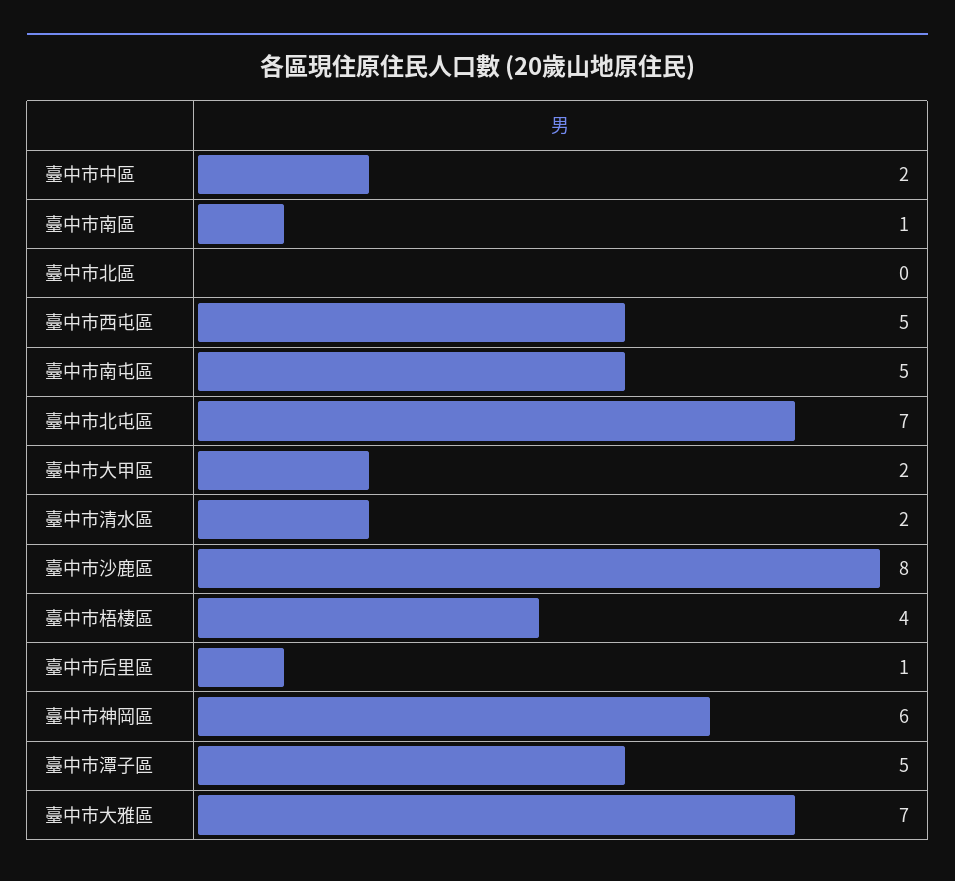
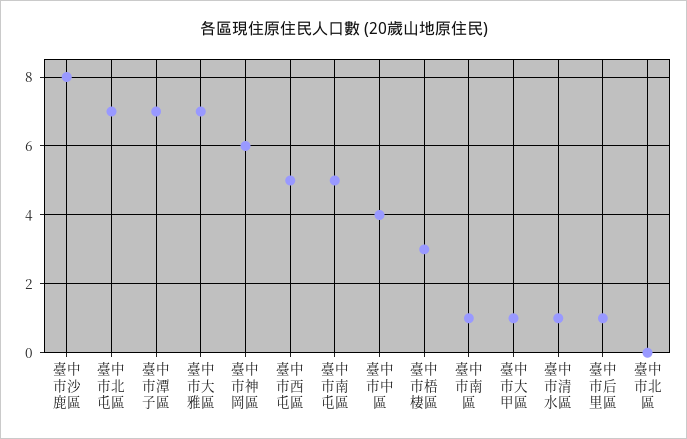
  {
-   "臺中市中區": 2,
+   "臺中市中區": 4,
    "臺中市南區": 1,
    "臺中市北區": 0,
    "臺中市西屯區": 5,
    "臺中市南屯區": 5,
    "臺中市北屯區": 7,
-   "臺中市大甲區": 2,
+   "臺中市大甲區": 1,
-   "臺中市清水區": 2,
+   "臺中市清水區": 1,
    "臺中市沙鹿區": 8,
-   "臺中市梧棲區": 4,
+   "臺中市梧棲區": 3,
    "臺中市后里區": 1,
    "臺中市神岡區": 6,
-   "臺中市潭子區": 5,
+   "臺中市潭子區": 7,
    "臺中市大雅區": 7
  }

